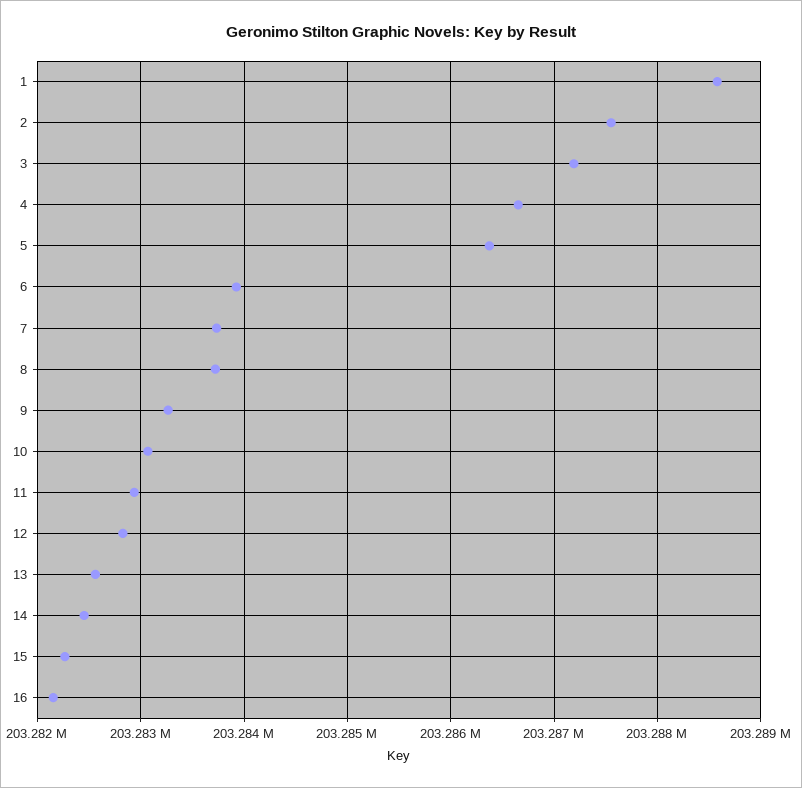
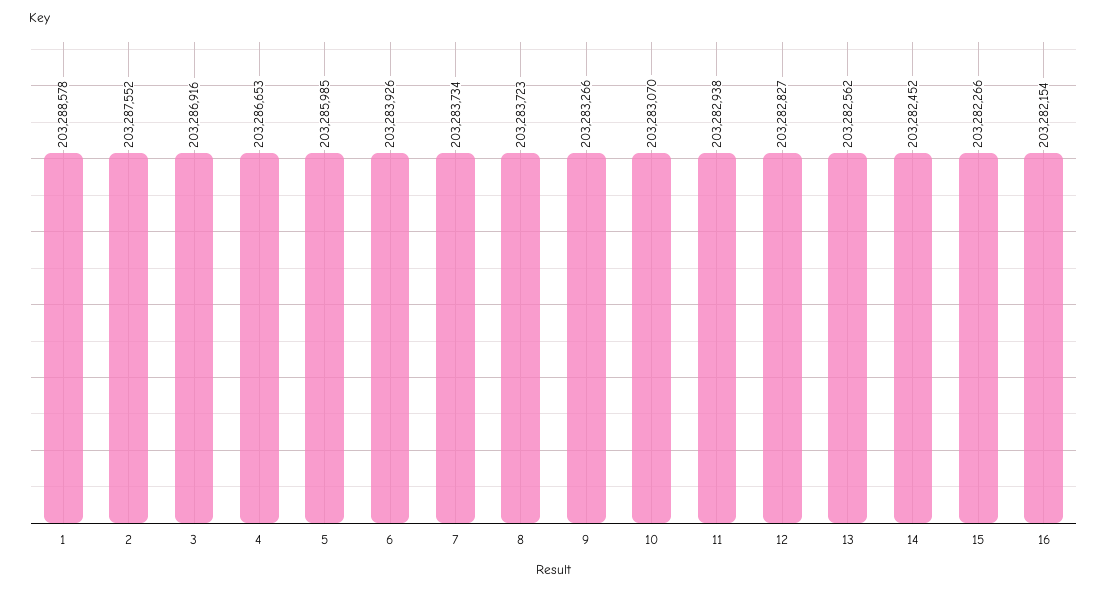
  {
    "1": 203288578,
    "2": 203287552,
-   "3": 203287200,
+   "3": 203286916,
    "4": 203286653,
-   "5": 203286400,
+   "5": 203285985,
    "6": 203283926,
    "7": 203283734,
    "8": 203283723,
    "9": 203283266,
    "10": 203283070,
    "11": 203282938,
    "12": 203282827,
    "13": 203282562,
    "14": 203282452,
    "15": 203282266,
    "16": 203282154
  }

